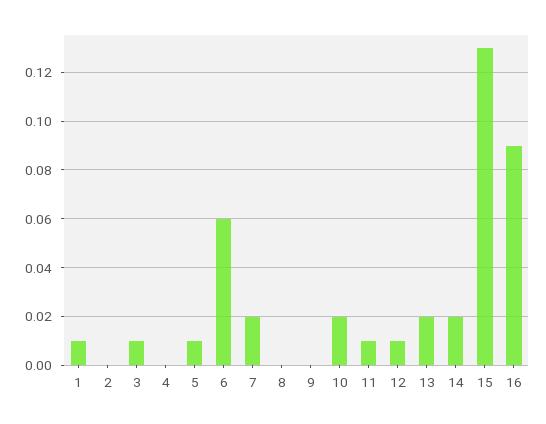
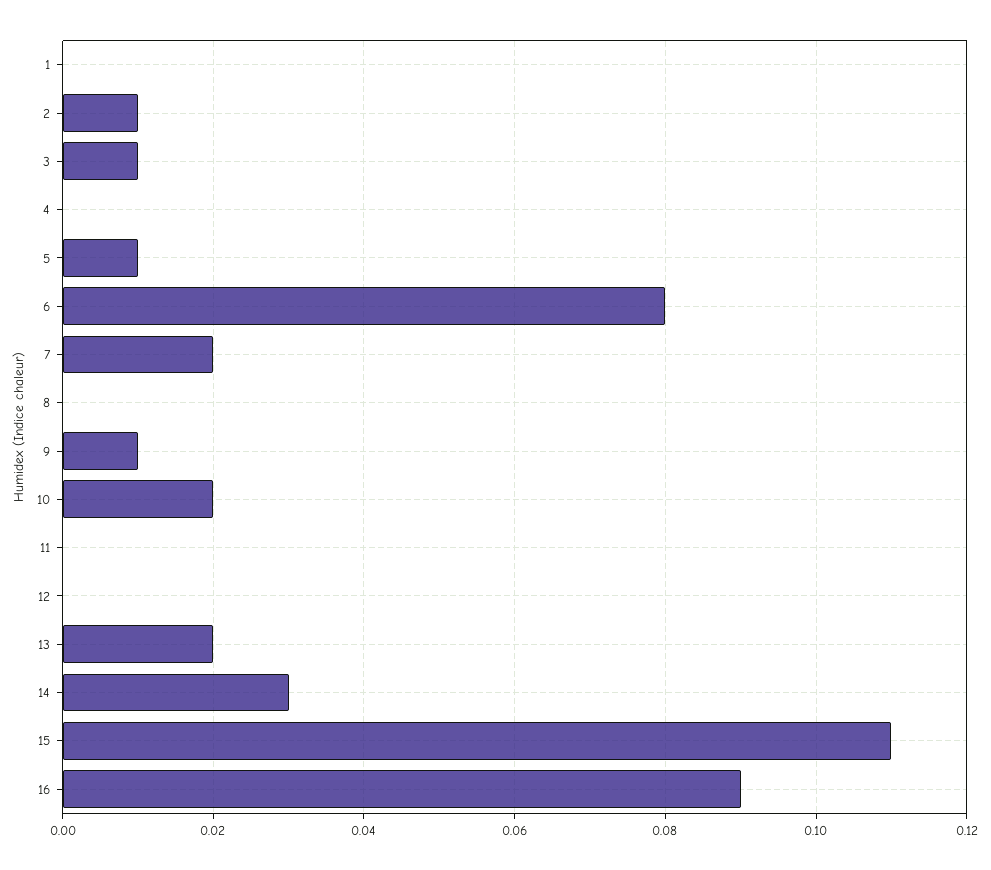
  {
-   "1": 0.01,
+   "1": 0,
-   "2": 0,
+   "2": 0.01,
    "3": 0.01,
    "4": 0,
    "5": 0.01,
-   "6": 0.06,
+   "6": 0.08,
    "7": 0.02,
    "8": 0,
-   "9": 0,
+   "9": 0.01,
    "10": 0.02,
-   "11": 0.01,
+   "11": 0,
-   "12": 0.01,
+   "12": 0,
    "13": 0.02,
-   "14": 0.02,
+   "14": 0.03,
-   "15": 0.13,
+   "15": 0.11,
    "16": 0.09
  }

